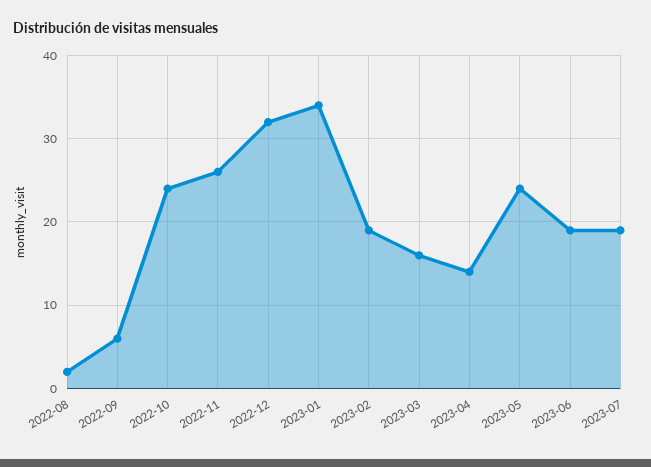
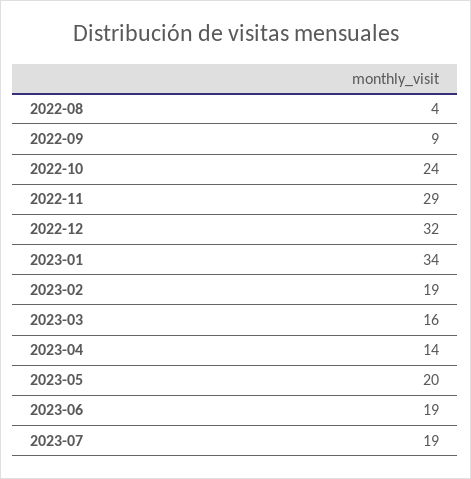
  {
-   "2022-08": 2,
+   "2022-08": 4,
-   "2022-09": 6,
+   "2022-09": 9,
    "2022-10": 24,
-   "2022-11": 26,
+   "2022-11": 29,
    "2022-12": 32,
    "2023-01": 34,
    "2023-02": 19,
    "2023-03": 16,
    "2023-04": 14,
-   "2023-05": 24,
+   "2023-05": 20,
    "2023-06": 19,
    "2023-07": 19
  }

